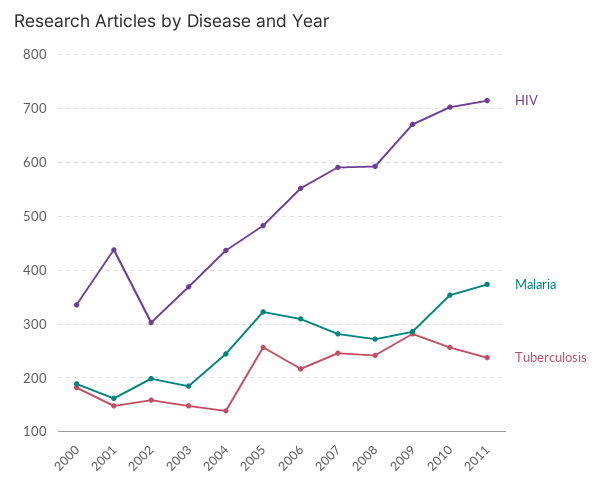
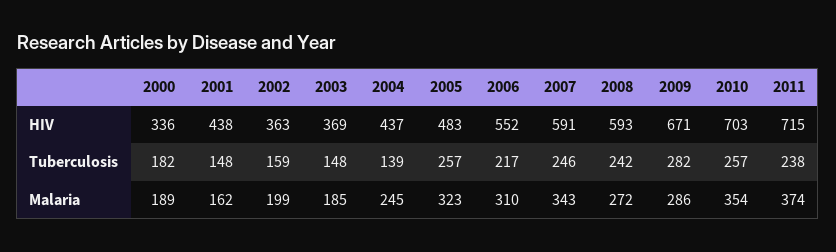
  {
    "HIV": {
      "2000": 336,
      "2001": 438,
-     "2002": 300,
+     "2002": 363,
      "2003": 369,
      "2004": 437,
      "2005": 483,
      "2006": 552,
      "2007": 591,
      "2008": 593,
      "2009": 671,
      "2010": 703,
      "2011": 715
    },
    "Malaria": {
      "2000": 189,
      "2001": 162,
      "2002": 199,
      "2003": 185,
      "2004": 245,
      "2005": 323,
      "2006": 310,
-     "2007": 280,
+     "2007": 343,
      "2008": 272,
      "2009": 286,
      "2010": 354,
      "2011": 374
    },
    "Tuberculosis": {
      "2000": 182,
      "2001": 148,
      "2002": 159,
      "2003": 148,
      "2004": 139,
      "2005": 257,
      "2006": 217,
      "2007": 246,
      "2008": 242,
      "2009": 282,
      "2010": 257,
      "2011": 238
    }
  }

